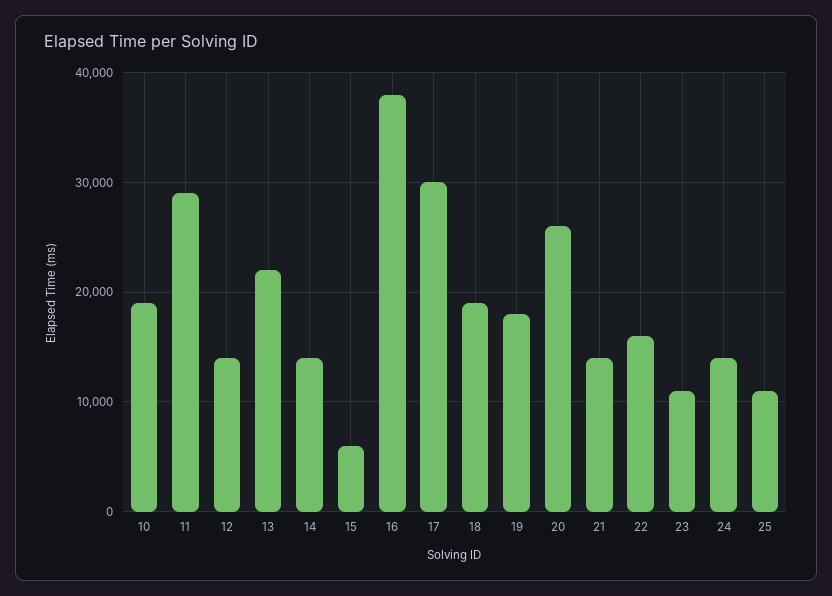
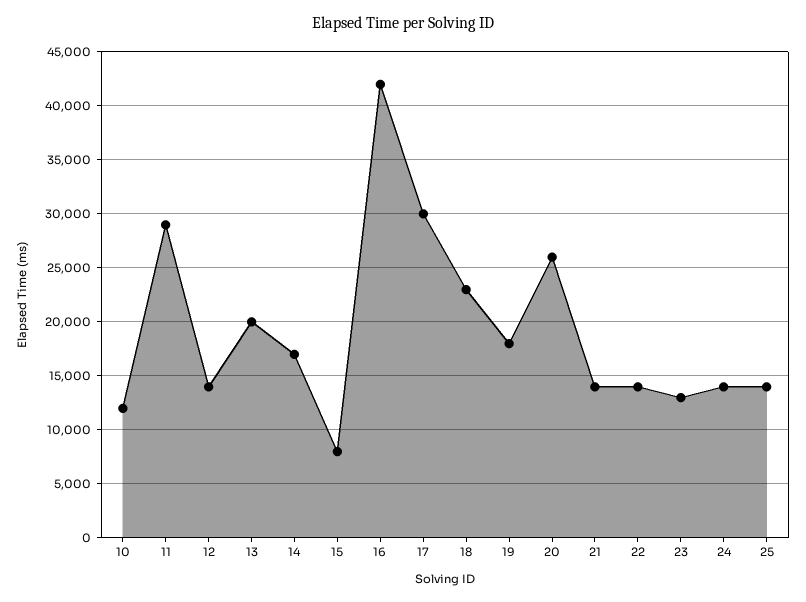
  {
-   "10": 19000,
+   "10": 12000,
    "11": 29000,
    "12": 14000,
-   "13": 22000,
+   "13": 20000,
-   "14": 14000,
+   "14": 17000,
-   "15": 6000,
+   "15": 8000,
-   "16": 38000,
+   "16": 42000,
    "17": 30000,
-   "18": 19000,
+   "18": 23000,
    "19": 18000,
    "20": 26000,
    "21": 14000,
-   "22": 16000,
+   "22": 14000,
-   "23": 11000,
+   "23": 13000,
    "24": 14000,
-   "25": 11000
+   "25": 14000
  }

